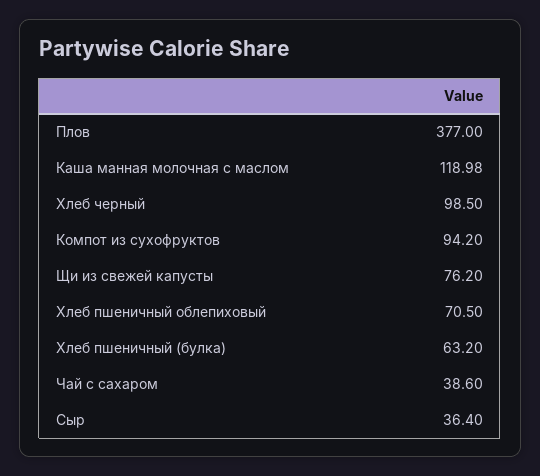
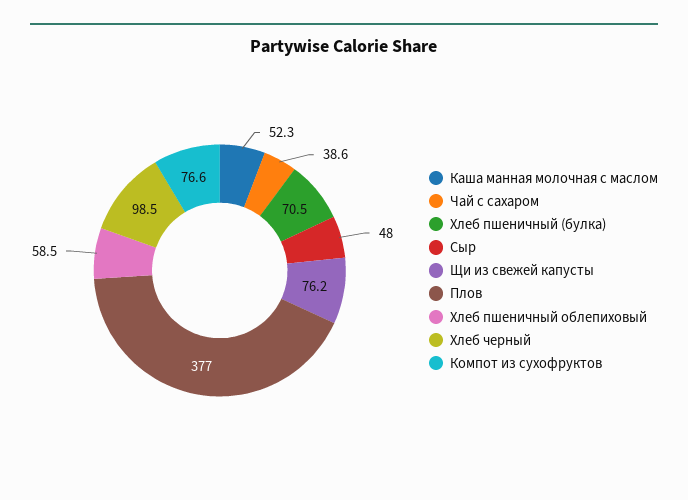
  {
    "Плов": 377,
-   "Каша манная молочная с маслом": 118.98,
+   "Каша манная молочная с маслом": 52.3,
    "Хлеб черный": 98.5,
-   "Компот из сухофруктов": 94.2,
+   "Компот из сухофруктов": 76.6,
    "Щи из свежей капусты": 76.2,
-   "Хлеб пшеничный облепиховый": 70.5,
+   "Хлеб пшеничный облепиховый": 58.5,
-   "Хлеб пшеничный (булка)": 63.2,
+   "Хлеб пшеничный (булка)": 70.5,
    "Чай с сахаром": 38.6,
-   "Сыр": 36.4
+   "Сыр": 48
  }

